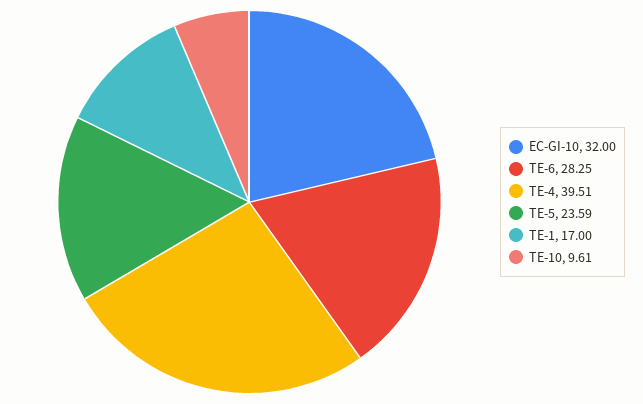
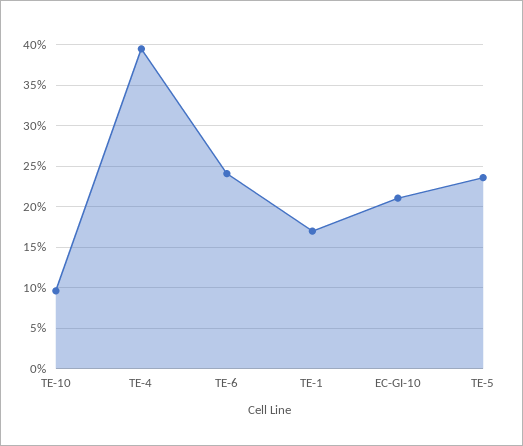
  {
-   "EC-GI-10": 32,
+   "EC-GI-10": 21,
-   "TE-6": 28.25,
+   "TE-6": 24,
    "TE-4": 39.51,
    "TE-5": 23.59,
    "TE-1": 17,
    "TE-10": 9.61
  }

